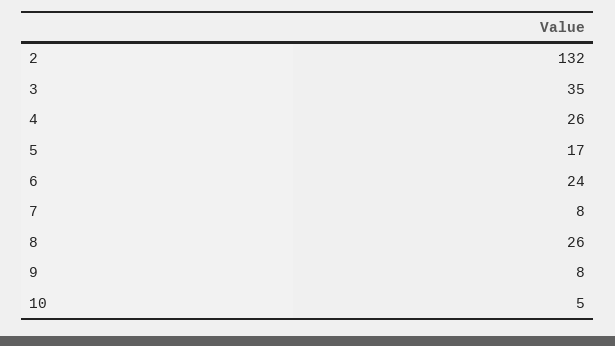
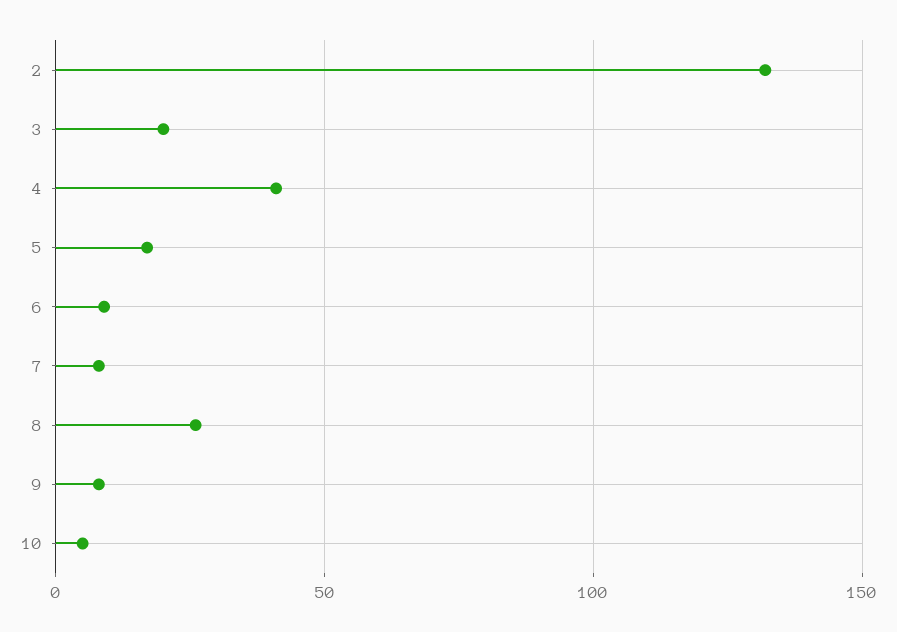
  {
    "2": 132,
-   "3": 35,
+   "3": 20,
-   "4": 26,
+   "4": 40,
    "5": 17,
-   "6": 24,
+   "6": 10,
    "7": 8,
    "8": 26,
    "9": 8,
    "10": 5
  }

